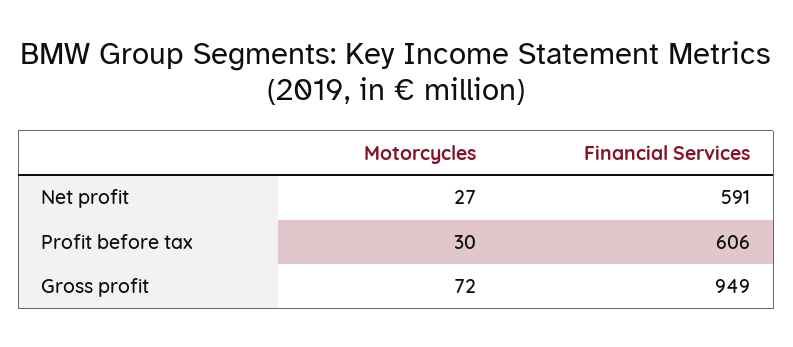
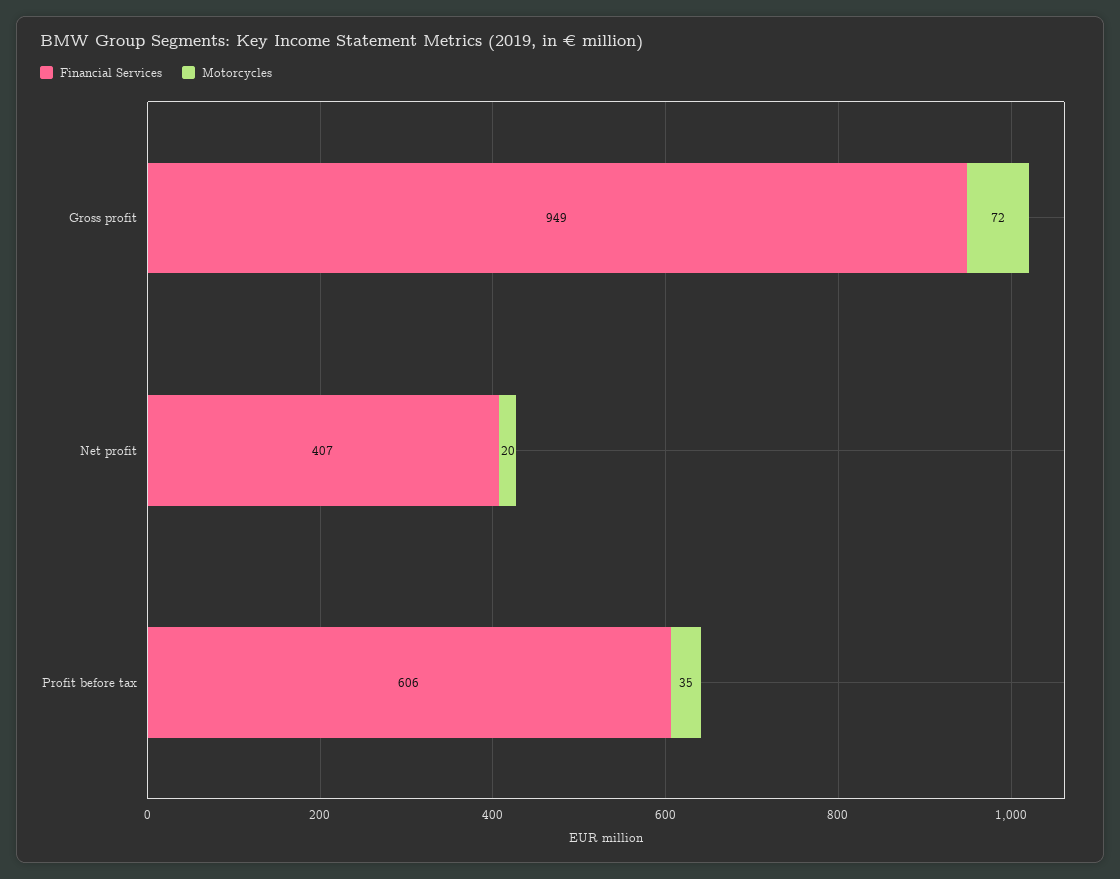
  {
    "Motorcycles": {
-     "Net profit": 27,
+     "Net profit": 20,
-     "Profit before tax": 30,
+     "Profit before tax": 35,
      "Gross profit": 72
    },
    "Financial Services": {
-     "Net profit": 591,
+     "Net profit": 407,
      "Profit before tax": 606,
      "Gross profit": 949
    }
  }

